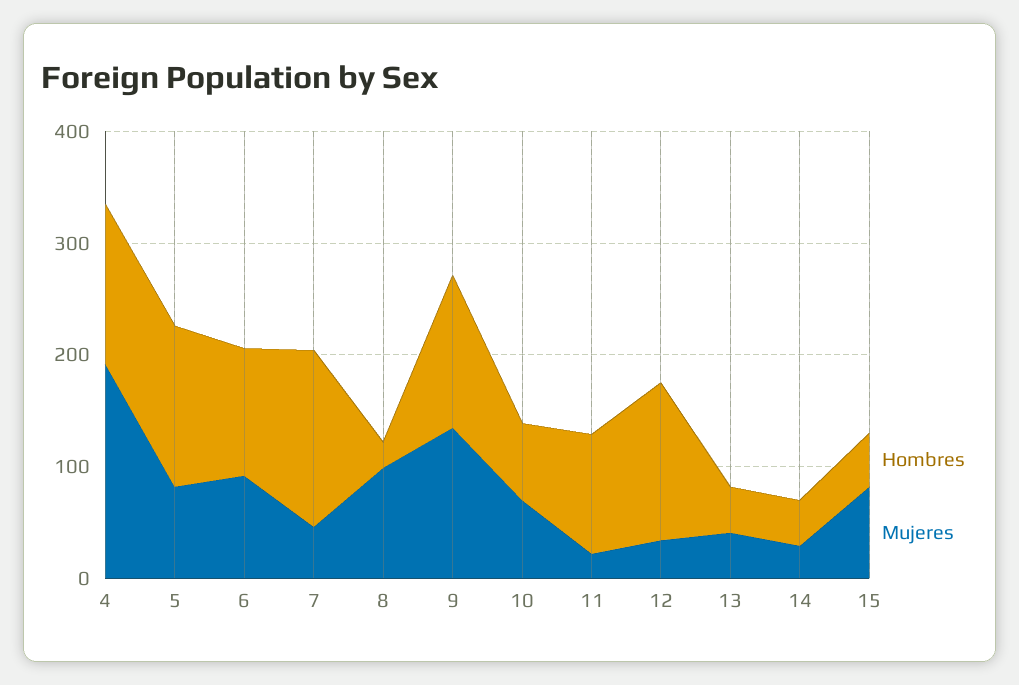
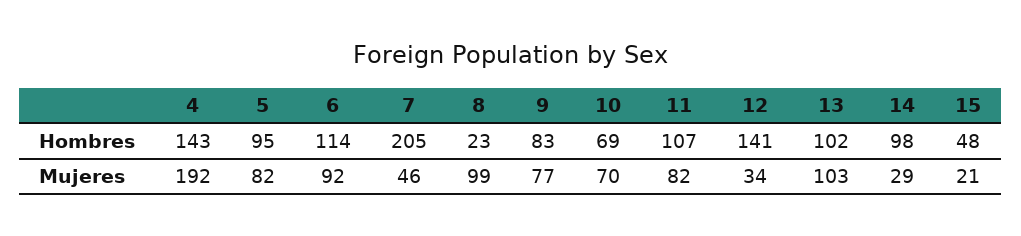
  {
    "Hombres": {
      "4": 143,
-     "5": 140,
+     "5": 95,
      "6": 114,
-     "7": 160,
+     "7": 205,
      "8": 23,
-     "9": 140,
+     "9": 83,
      "10": 69,
      "11": 107,
      "12": 141,
-     "13": 40,
+     "13": 102,
-     "14": 40,
+     "14": 98,
      "15": 48
    },
    "Mujeres": {
      "4": 192,
      "5": 82,
      "6": 92,
      "7": 46,
      "8": 99,
-     "9": 140,
+     "9": 77,
      "10": 70,
-     "11": 20,
+     "11": 82,
      "12": 34,
-     "13": 40,
+     "13": 103,
      "14": 29,
-     "15": 80
+     "15": 21
    }
  }

